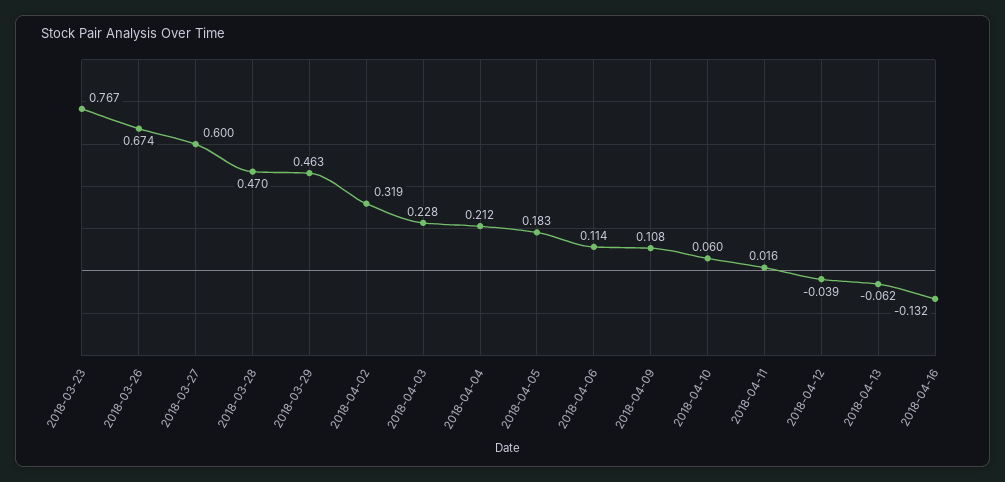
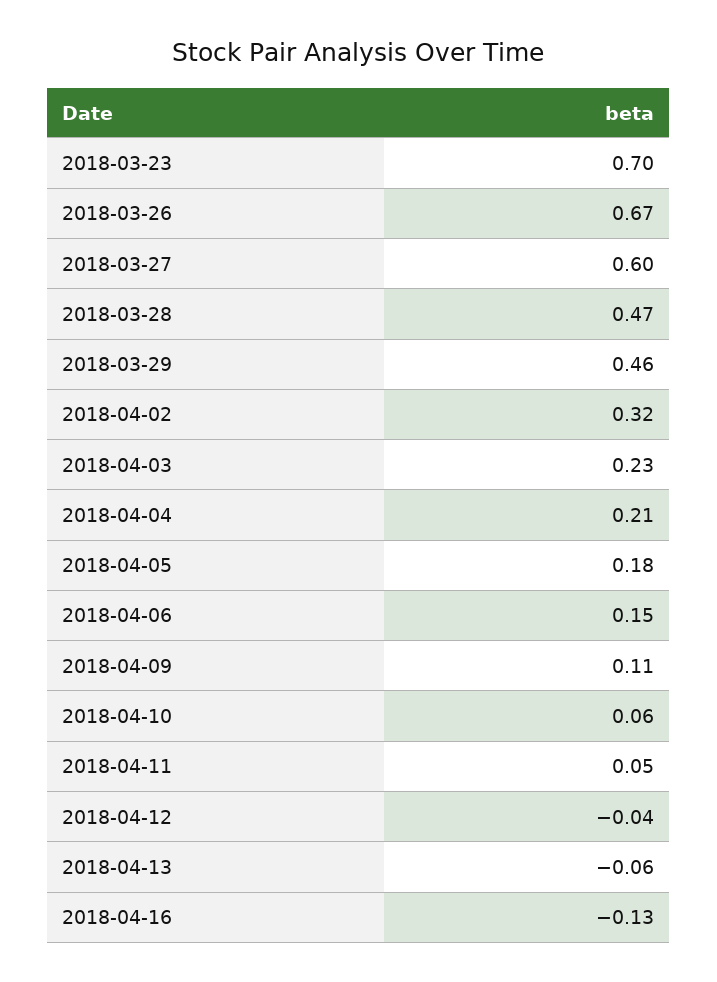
  {
-   "2018-03-23": 0.767,
+   "2018-03-23": 0.7,
    "2018-03-26": 0.674,
    "2018-03-27": 0.6,
    "2018-03-28": 0.47,
    "2018-03-29": 0.463,
    "2018-04-02": 0.319,
    "2018-04-03": 0.228,
    "2018-04-04": 0.212,
    "2018-04-05": 0.183,
-   "2018-04-06": 0.114,
+   "2018-04-06": 0.15,
    "2018-04-09": 0.108,
    "2018-04-10": 0.06,
-   "2018-04-11": 0.016,
+   "2018-04-11": 0.05,
    "2018-04-12": -0.039,
    "2018-04-13": -0.062,
    "2018-04-16": -0.132
  }

